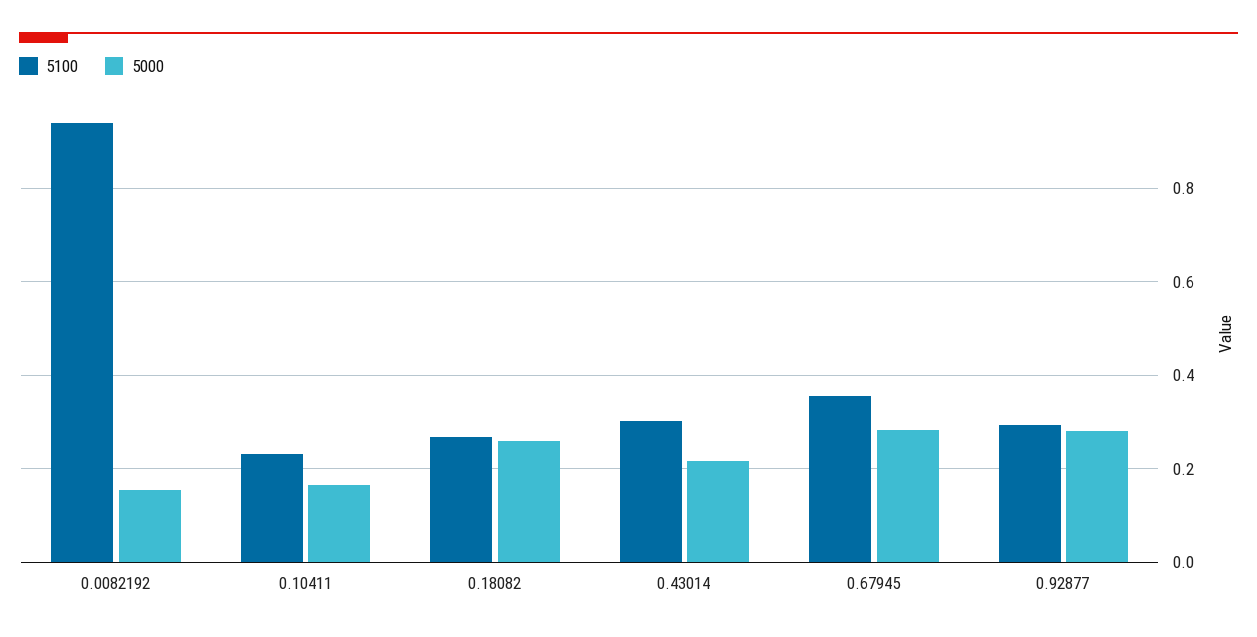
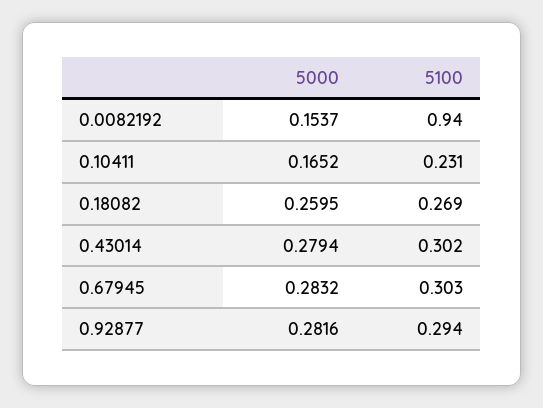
  {
    "5100": {
      "0.0082192": 0.94,
      "0.10411": 0.231,
      "0.18082": 0.269,
      "0.43014": 0.302,
-     "0.67945": 0.36,
+     "0.67945": 0.303,
      "0.92877": 0.294
    },
    "5000": {
      "0.0082192": 0.1537,
      "0.10411": 0.1652,
      "0.18082": 0.2595,
-     "0.43014": 0.22,
+     "0.43014": 0.2794,
      "0.67945": 0.2832,
      "0.92877": 0.2816
    }
  }

